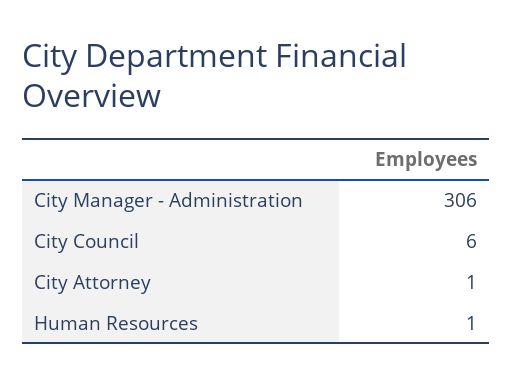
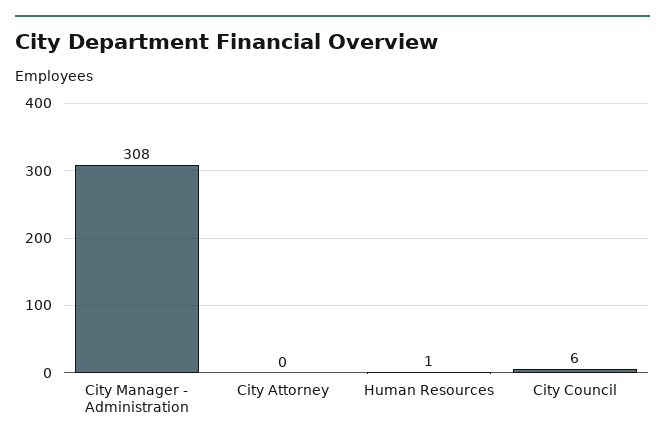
  {
-   "City Manager - Administration": 306,
+   "City Manager - Administration": 308,
    "City Council": 6,
-   "City Attorney": 1,
+   "City Attorney": 0,
    "Human Resources": 1
  }

